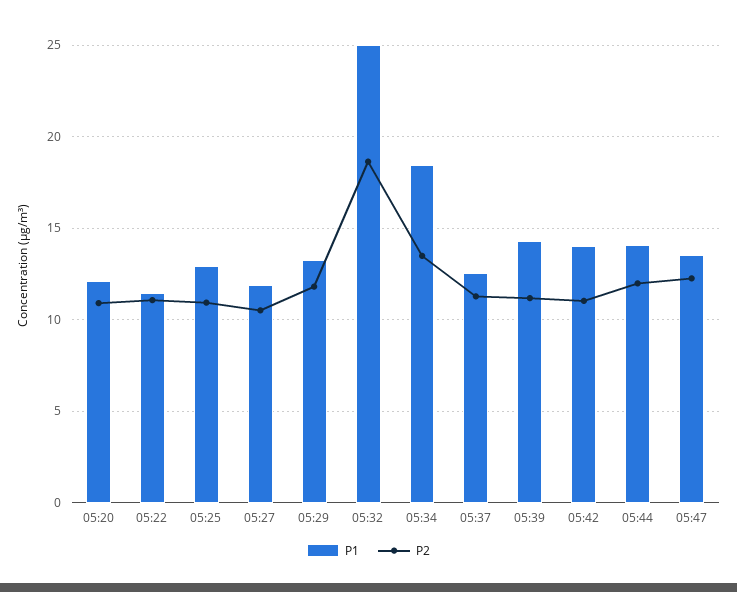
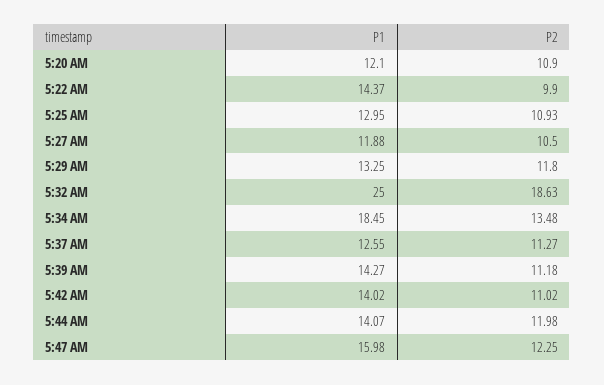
  {
    "P1": {
      "05:20": 12.1,
-     "05:22": 11.5,
+     "05:22": 14.37,
      "05:25": 12.95,
      "05:27": 11.88,
      "05:29": 13.25,
      "05:32": 25,
      "05:34": 18.45,
      "05:37": 12.55,
      "05:39": 14.27,
      "05:42": 14.02,
      "05:44": 14.07,
-     "05:47": 13.5
+     "05:47": 15.98
    },
    "P2": {
      "05:20": 10.9,
-     "05:22": 11,
+     "05:22": 9.9,
      "05:25": 10.93,
      "05:27": 10.5,
      "05:29": 11.8,
      "05:32": 18.63,
      "05:34": 13.48,
      "05:37": 11.27,
      "05:39": 11.18,
      "05:42": 11.02,
      "05:44": 11.98,
      "05:47": 12.25
    }
  }

